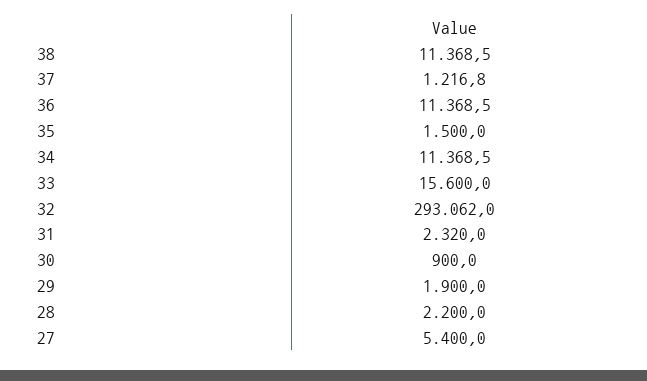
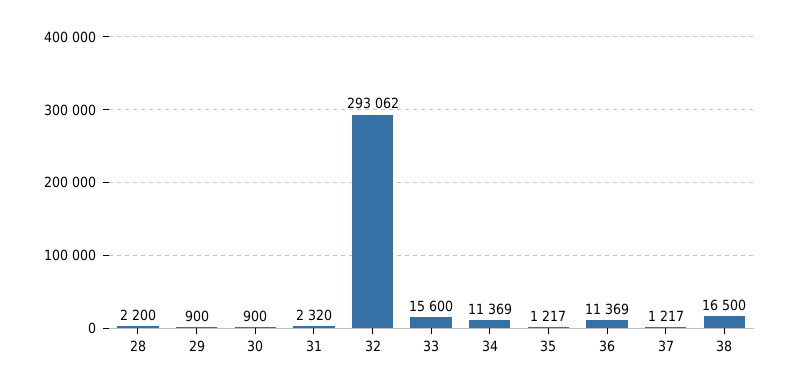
  {
-   "38": 11368.5,
+   "38": 16500,
    "37": 1216.8,
    "36": 11368.5,
-   "35": 1500,
+   "35": 1217,
    "34": 11368.5,
    "33": 15600,
    "32": 293062,
    "31": 2320,
    "30": 900,
-   "29": 1900,
+   "29": 900,
-   "28": 2200,
+   "28": 2200
-   "27": 5400
  }

